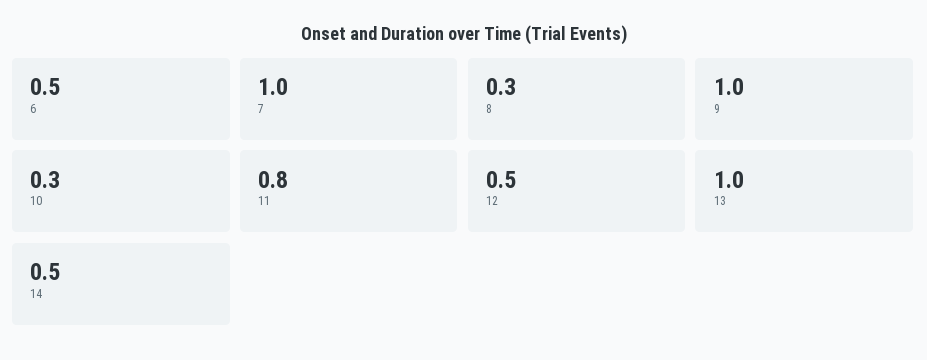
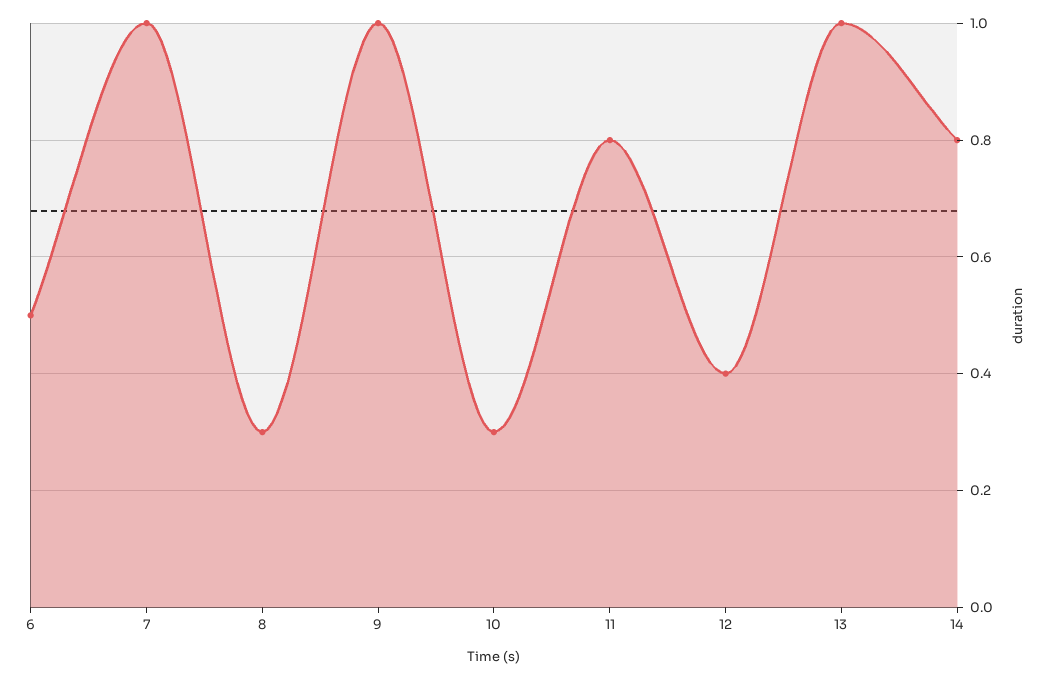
  {
    "6": 0.5,
    "7": 1,
    "8": 0.3,
    "9": 1,
    "10": 0.3,
    "11": 0.8,
-   "12": 0.5,
+   "12": 0.4,
    "13": 1,
-   "14": 0.5
+   "14": 0.8
  }

